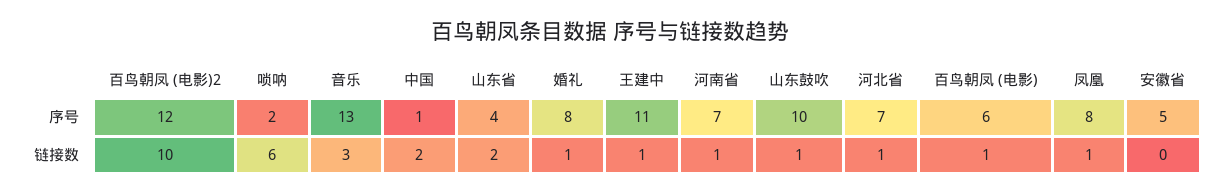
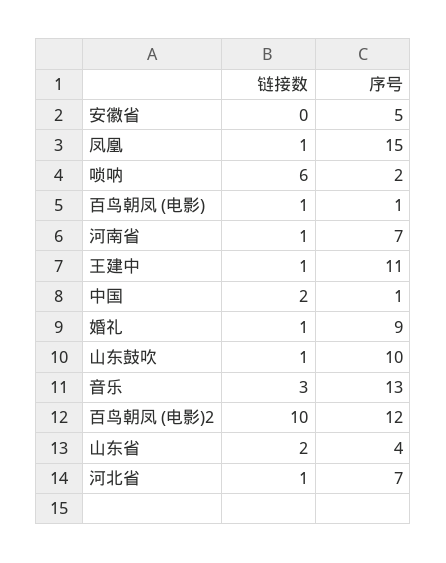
  {
    "百鸟朝凤 (电影)2": {
      "序号": 12,
      "链接数": 10
    },
    "唢呐": {
      "序号": 2,
      "链接数": 6
    },
    "音乐": {
      "序号": 13,
      "链接数": 3
    },
    "中国": {
      "序号": 1,
      "链接数": 2
    },
    "山东省": {
      "序号": 4,
      "链接数": 2
    },
    "婚礼": {
-     "序号": 8,
+     "序号": 9,
      "链接数": 1
    },
    "王建中": {
      "序号": 11,
      "链接数": 1
    },
    "河南省": {
      "序号": 7,
      "链接数": 1
    },
    "山东鼓吹": {
      "序号": 10,
      "链接数": 1
    },
    "河北省": {
      "序号": 7,
      "链接数": 1
    },
    "百鸟朝凤 (电影)": {
-     "序号": 6,
+     "序号": 1,
      "链接数": 1
    },
    "凤凰": {
-     "序号": 8,
+     "序号": 15,
      "链接数": 1
    },
    "安徽省": {
      "序号": 5,
      "链接数": 0
    }
  }

